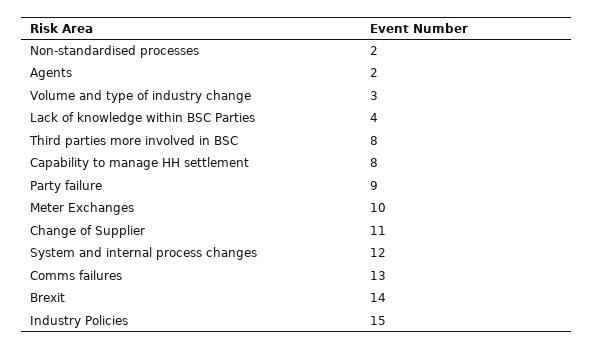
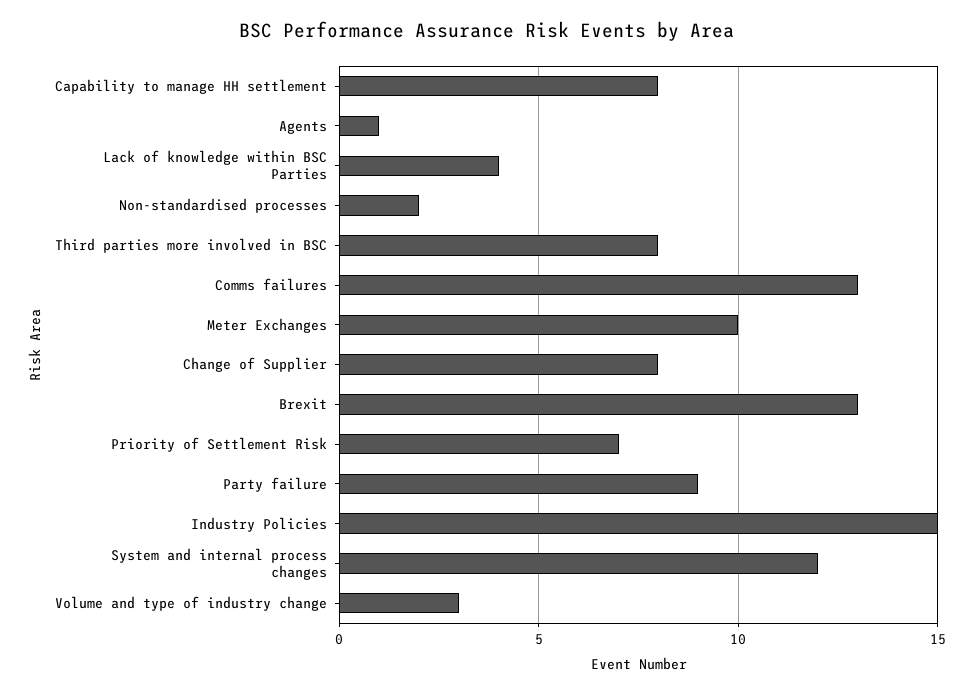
  {
    "Non-standardised processes": 2,
-   "Agents": 2,
+   "Agents": 1,
    "Volume and type of industry change": 3,
    "Lack of knowledge within BSC Parties": 4,
    "Third parties more involved in BSC": 8,
    "Capability to manage HH settlement": 8,
    "Party failure": 9,
    "Meter Exchanges": 10,
-   "Change of Supplier": 11,
+   "Change of Supplier": 8,
    "System and internal process changes": 12,
    "Comms failures": 13,
-   "Brexit": 14,
+   "Brexit": 13,
-   "Industry Policies": 15
+   "Industry Policies": 15,
+   "Priority of Settlement Risk": 7
  }

